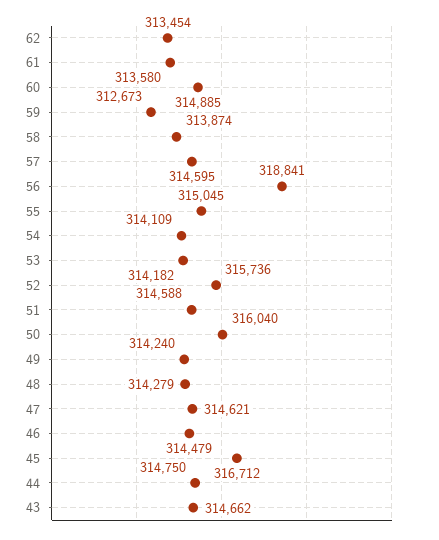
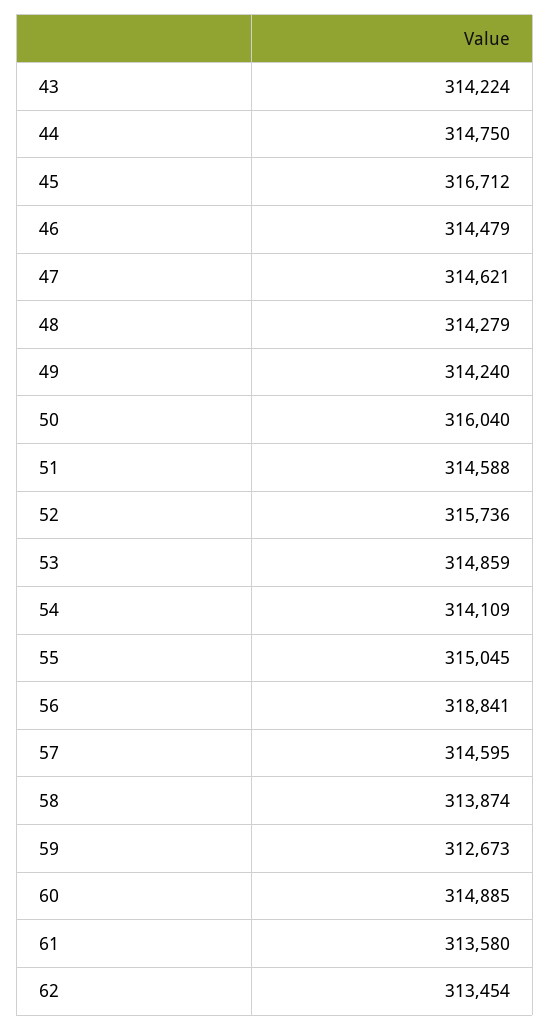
  {
    "62": 313454,
    "61": 313580,
    "60": 314885,
    "59": 312673,
    "58": 313874,
    "57": 314595,
    "56": 318841,
    "55": 315045,
    "54": 314109,
-   "53": 314182,
+   "53": 314859,
    "52": 315736,
    "51": 314588,
    "50": 316040,
    "49": 314240,
    "48": 314279,
    "47": 314621,
    "46": 314479,
    "45": 316712,
    "44": 314750,
-   "43": 314662
+   "43": 314224
  }

